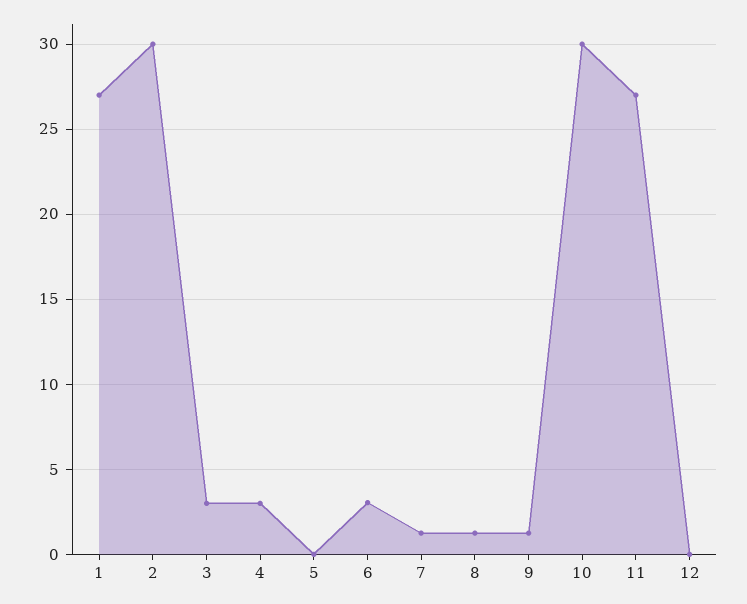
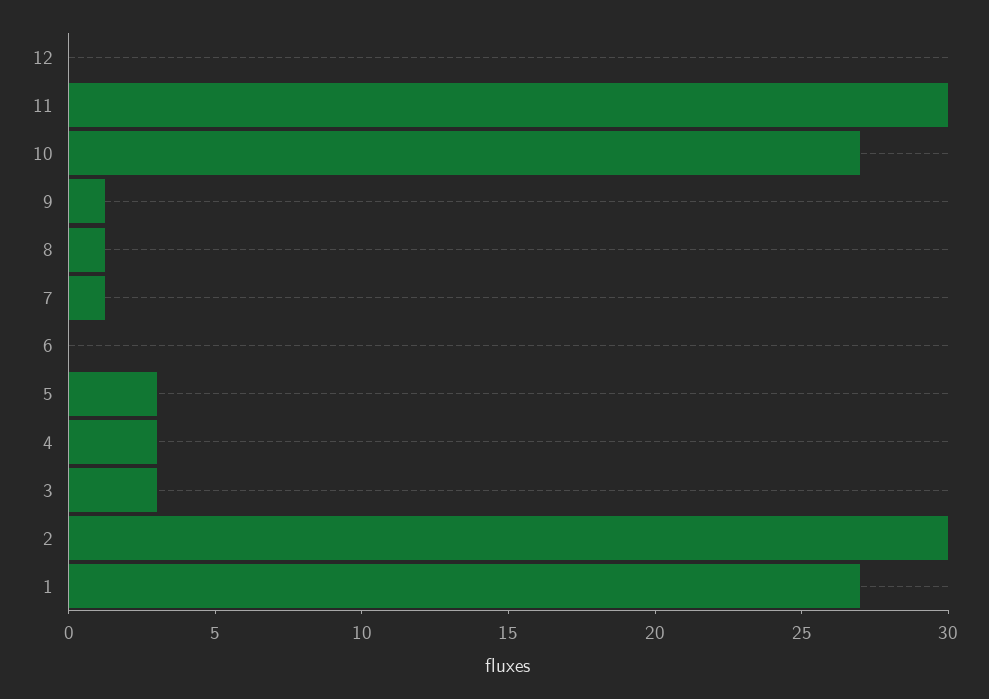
  {
    "1": 27,
    "2": 30,
    "3": 3,
    "4": 3,
-   "5": 0,
+   "5": 3,
-   "6": 3,
+   "6": 0,
    "7": 1.5,
    "8": 1.5,
    "9": 1.5,
-   "10": 30,
+   "10": 27,
-   "11": 27,
+   "11": 30,
    "12": 0
  }

